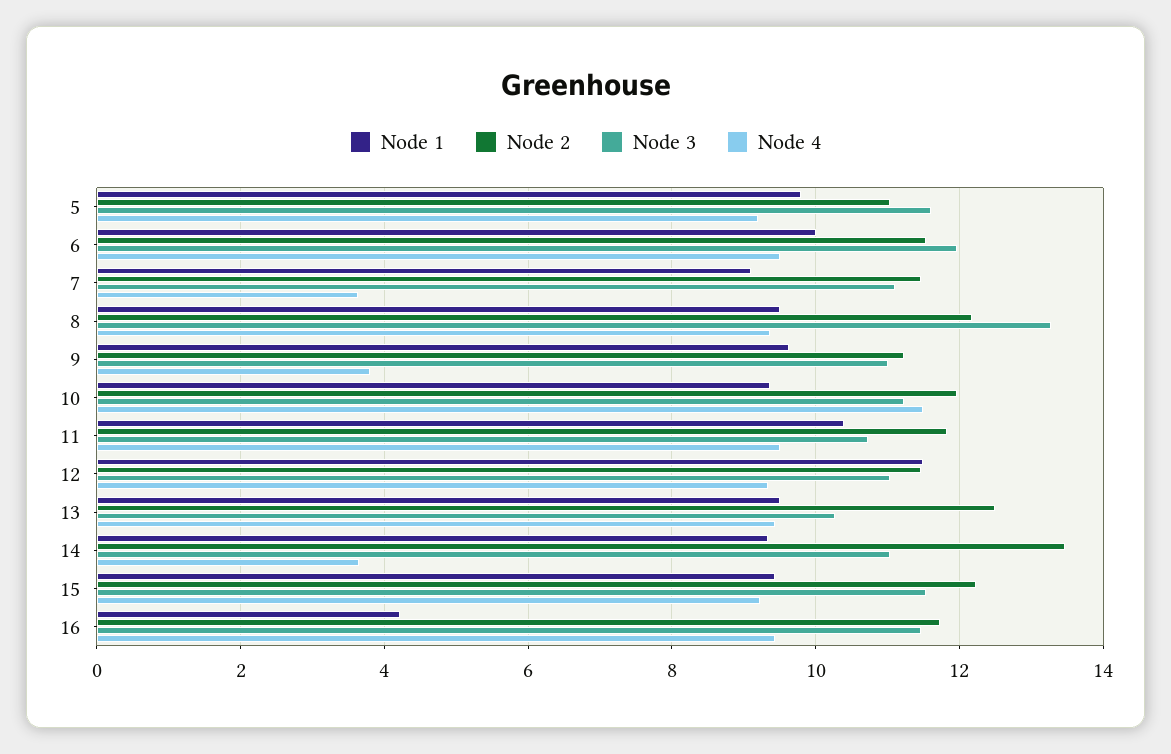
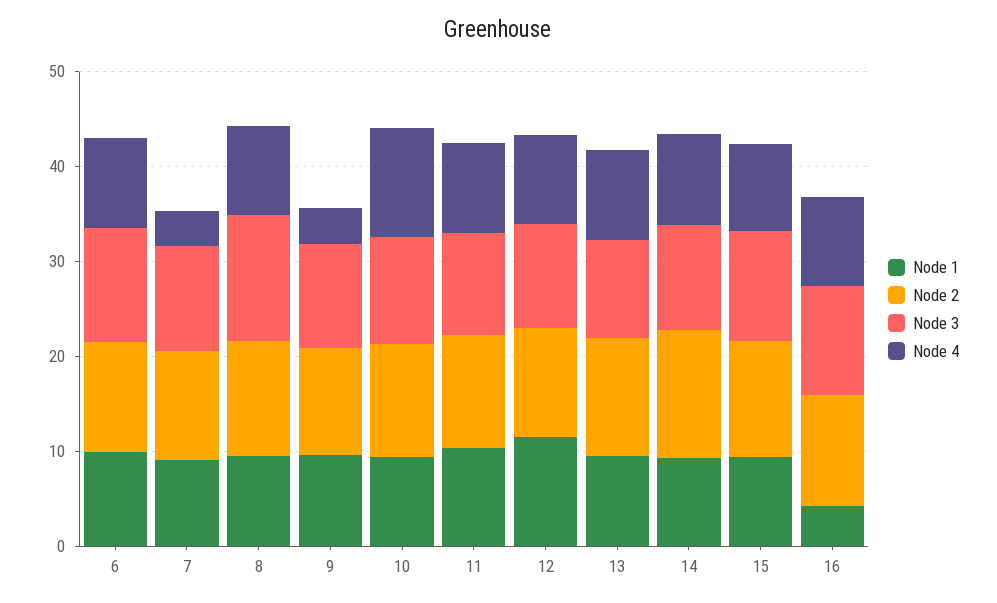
  {
    "Node 1": {
-     "5": 9.8,
      "6": 10,
      "7": 9.2,
      "8": 9.6,
      "9": 9.6,
      "10": 9.4,
      "11": 10.4,
      "12": 11.6,
      "13": 9.6,
      "14": 9.4,
      "15": 9.4,
      "16": 4.2
    },
    "Node 2": {
-     "5": 11,
      "6": 11.6,
      "7": 11.4,
      "8": 12.2,
      "9": 11.2,
      "10": 12,
      "11": 11.8,
      "12": 11.4,
      "13": 12.6,
      "14": 13.4,
      "15": 12.2,
      "16": 11.8
    },
    "Node 3": {
-     "5": 11.6,
      "6": 12,
      "7": 11.2,
      "8": 13.2,
      "9": 11,
      "10": 11.2,
      "11": 10.8,
      "12": 11,
      "13": 10.2,
      "14": 11,
      "15": 11.6,
      "16": 11.4
    },
    "Node 4": {
-     "5": 9.2,
      "6": 9.6,
      "7": 3.6,
      "8": 9.4,
      "9": 3.8,
      "10": 11.6,
      "11": 9.6,
      "12": 9.4,
      "13": 9.4,
-     "14": 3.6,
+     "14": 10,
      "15": 9.2,
      "16": 9.4
    }
  }

